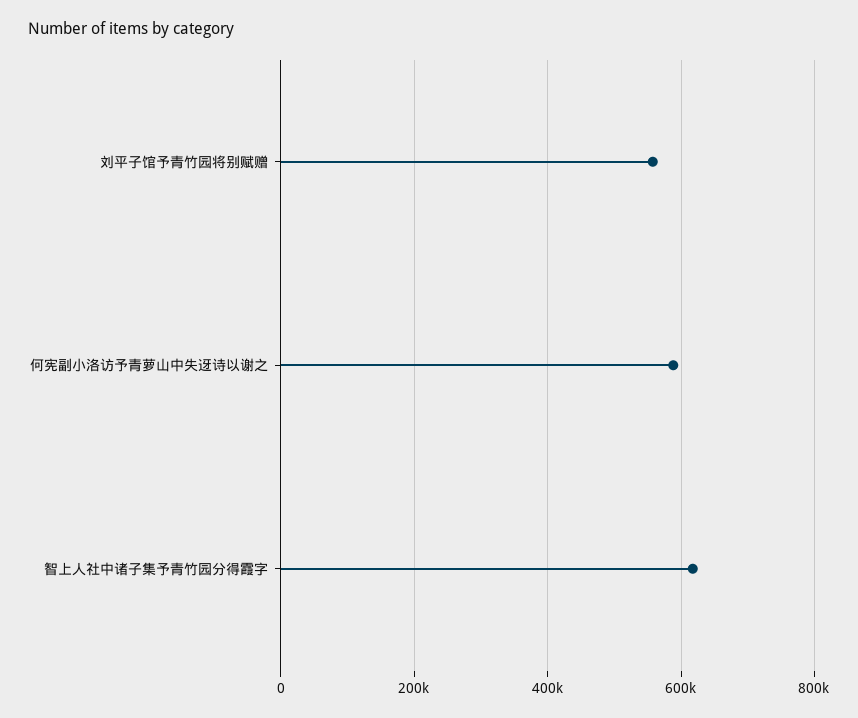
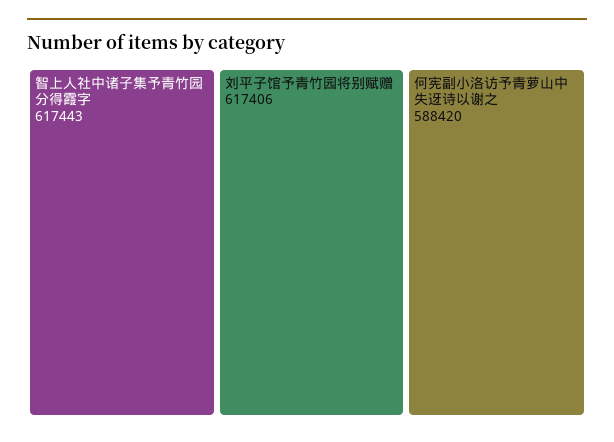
  {
-   "刘平子馆予青竹园将别赋赠": 560000,
+   "刘平子馆予青竹园将别赋赠": 617406,
    "何宪副小洛访予青萝山中失迓诗以谢之": 588420,
    "智上人社中诸子集予青竹园分得霞字": 617443
  }

